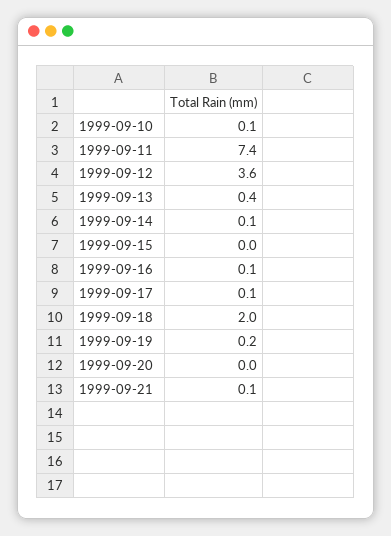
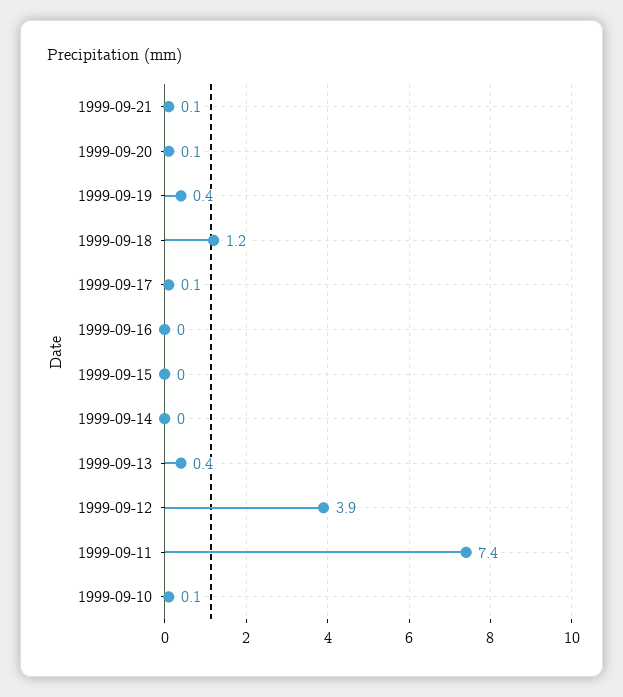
  {
    "1999-09-10": 0.1,
    "1999-09-11": 7.4,
-   "1999-09-12": 3.6,
+   "1999-09-12": 3.9,
    "1999-09-13": 0.4,
-   "1999-09-14": 0.1,
+   "1999-09-14": 0,
    "1999-09-15": 0,
-   "1999-09-16": 0.1,
+   "1999-09-16": 0,
    "1999-09-17": 0.1,
-   "1999-09-18": 2,
+   "1999-09-18": 1.2,
-   "1999-09-19": 0.2,
+   "1999-09-19": 0.4,
-   "1999-09-20": 0,
+   "1999-09-20": 0.1,
    "1999-09-21": 0.1
  }

